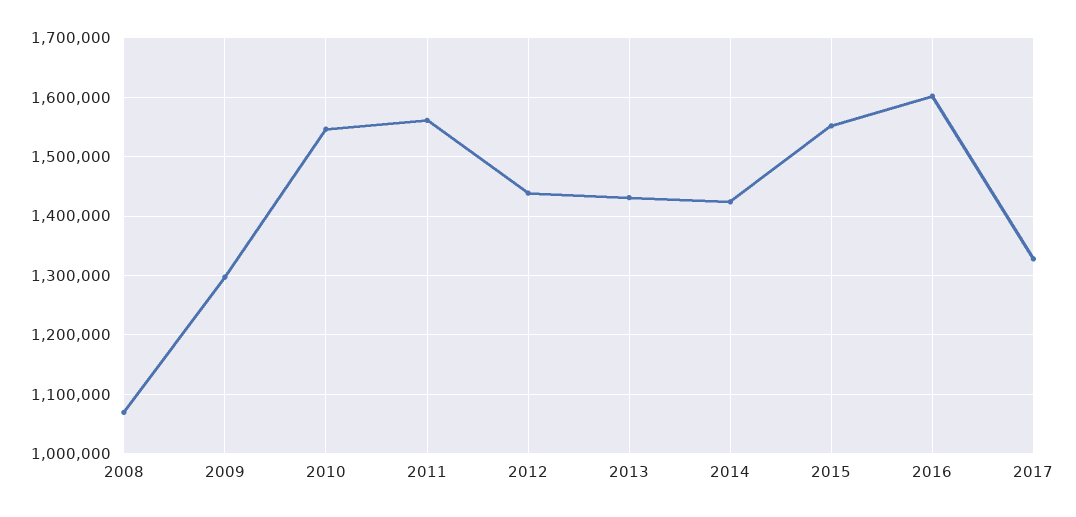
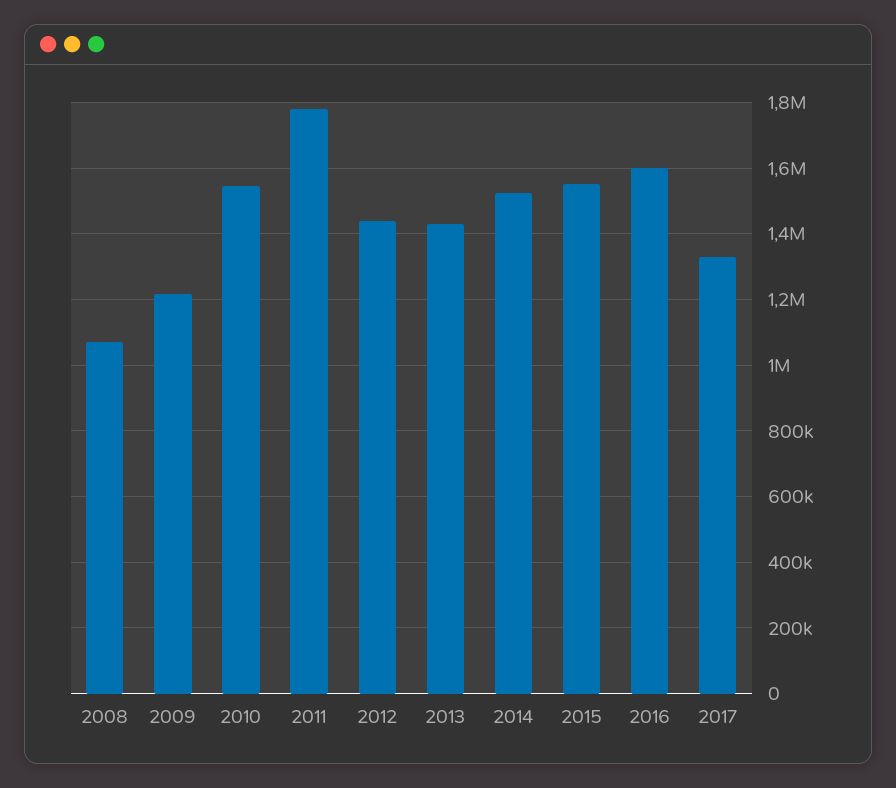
  {
    "2008": 1060000,
-   "2009": 1300000,
+   "2009": 1220000,
    "2010": 1540000,
-   "2011": 1560000,
+   "2011": 1780000,
    "2012": 1440000,
    "2013": 1440000,
-   "2014": 1420000,
+   "2014": 1520000,
    "2015": 1560000,
    "2016": 1600000,
    "2017": 1320000
  }

